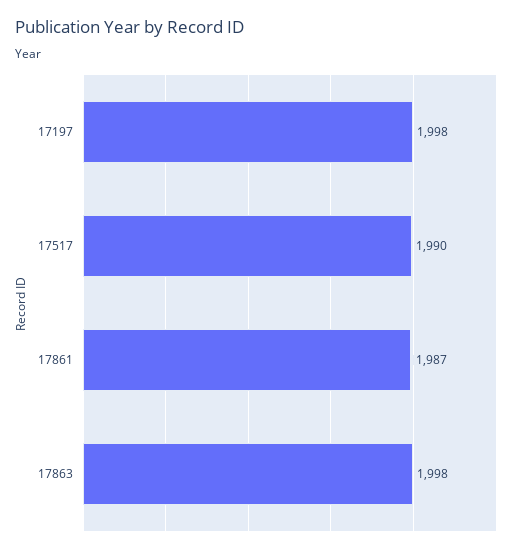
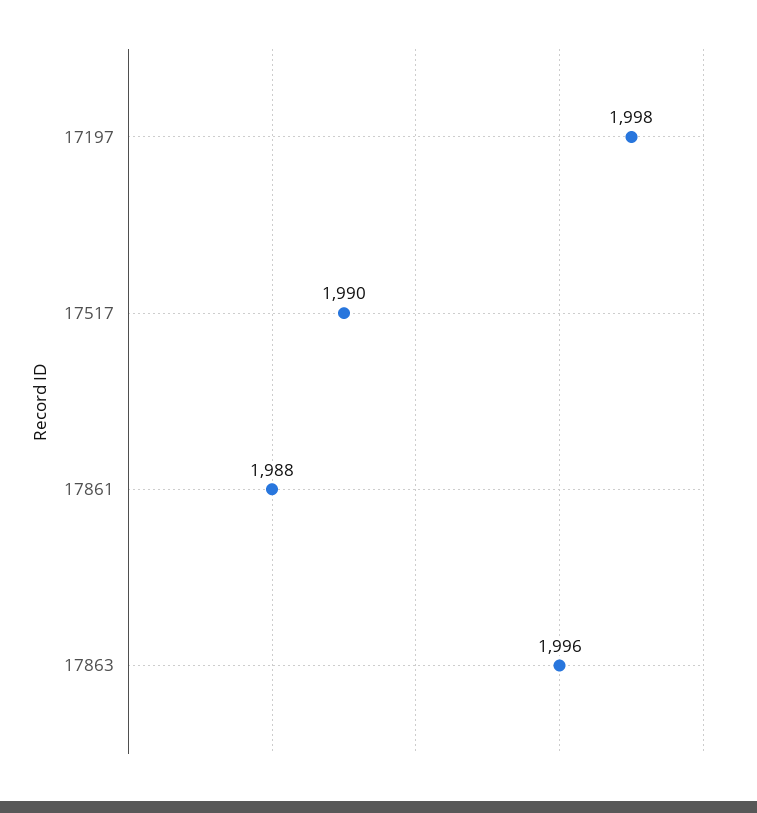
  {
    "17197": 1998,
    "17517": 1990,
-   "17861": 1987,
+   "17861": 1988,
-   "17863": 1998
+   "17863": 1996
  }

